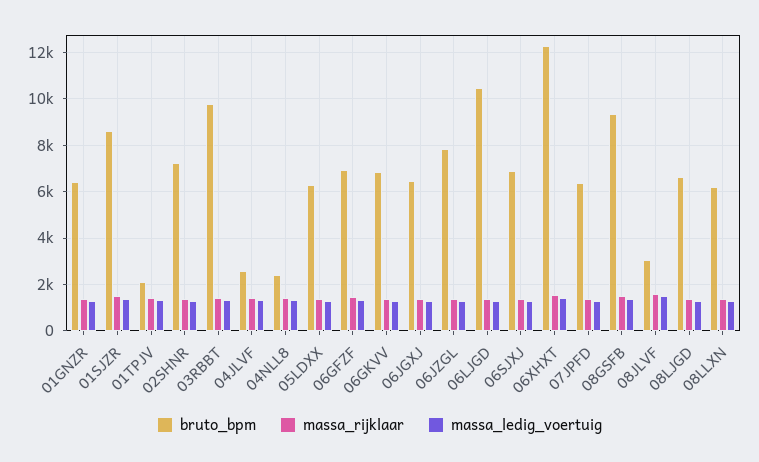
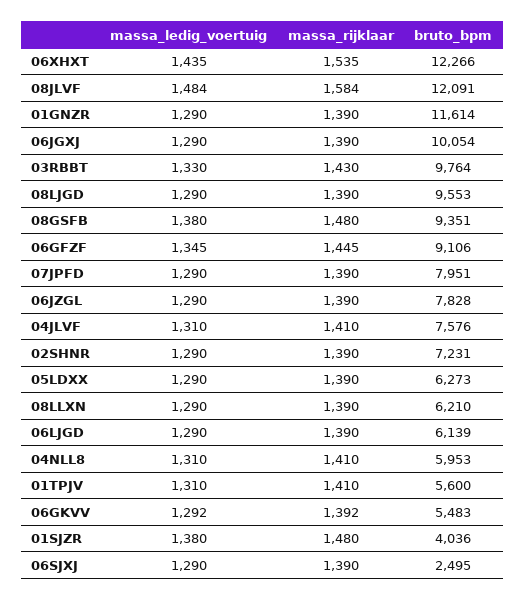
  {
    "bruto_bpm": {
-     "01GNZR": 6500,
+     "01GNZR": 11614,
-     "01SJZR": 8500,
+     "01SJZR": 4036,
-     "01TPJV": 2000,
+     "01TPJV": 5600,
      "02SHNR": 7231,
      "03RBBT": 9764,
-     "04JLVF": 2500,
+     "04JLVF": 7576,
-     "04NLL8": 2500,
+     "04NLL8": 5953,
      "05LDXX": 6273,
-     "06GFZF": 7000,
+     "06GFZF": 9106,
-     "06GKVV": 7000,
+     "06GKVV": 5483,
-     "06JGXJ": 6500,
+     "06JGXJ": 10054,
      "06JZGL": 7828,
-     "06LJGD": 10500,
+     "06LJGD": 6139,
-     "06SJXJ": 7000,
+     "06SJXJ": 2495,
      "06XHXT": 12266,
-     "07JPFD": 6500,
+     "07JPFD": 7951,
      "08GSFB": 9351,
-     "08JLVF": 3000,
+     "08JLVF": 12091,
-     "08LJGD": 6500,
+     "08LJGD": 9553,
      "08LLXN": 6210
    },
    "massa_rijklaar": {
      "01GNZR": 1390,
      "01SJZR": 1480,
      "01TPJV": 1410,
      "02SHNR": 1390,
      "03RBBT": 1430,
      "04JLVF": 1410,
      "04NLL8": 1410,
      "05LDXX": 1390,
      "06GFZF": 1445,
      "06GKVV": 1392,
      "06JGXJ": 1390,
      "06JZGL": 1390,
      "06LJGD": 1390,
      "06SJXJ": 1390,
      "06XHXT": 1535,
      "07JPFD": 1390,
      "08GSFB": 1480,
      "08JLVF": 1584,
      "08LJGD": 1390,
      "08LLXN": 1390
    },
    "massa_ledig_voertuig": {
      "01GNZR": 1290,
      "01SJZR": 1380,
      "01TPJV": 1310,
      "02SHNR": 1290,
      "03RBBT": 1330,
      "04JLVF": 1310,
      "04NLL8": 1310,
      "05LDXX": 1290,
      "06GFZF": 1345,
      "06GKVV": 1292,
      "06JGXJ": 1290,
      "06JZGL": 1290,
      "06LJGD": 1290,
      "06SJXJ": 1290,
      "06XHXT": 1435,
      "07JPFD": 1290,
      "08GSFB": 1380,
      "08JLVF": 1484,
      "08LJGD": 1290,
      "08LLXN": 1290
    }
  }

